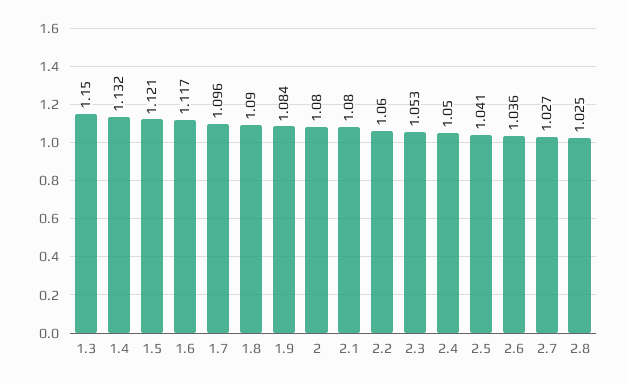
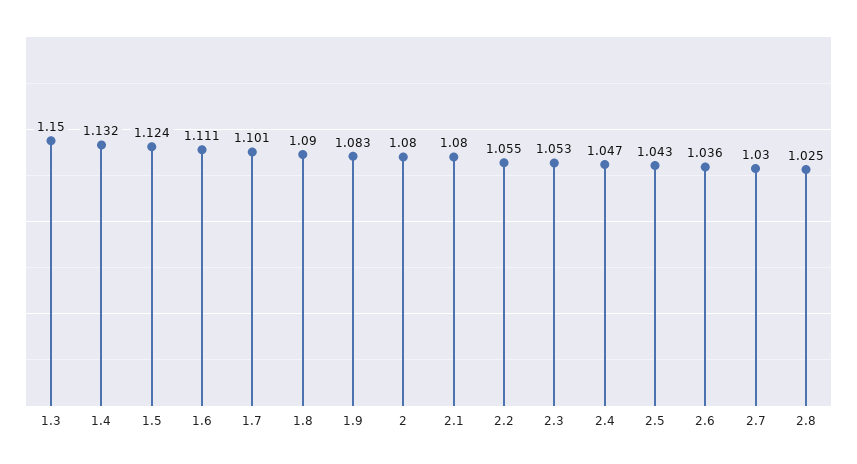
  {
    "1.3": 1.15,
    "1.4": 1.132,
-   "1.5": 1.121,
+   "1.5": 1.124,
-   "1.6": 1.117,
+   "1.6": 1.111,
-   "1.7": 1.096,
+   "1.7": 1.101,
    "1.8": 1.09,
-   "1.9": 1.084,
+   "1.9": 1.083,
    "2": 1.08,
    "2.1": 1.08,
-   "2.2": 1.06,
+   "2.2": 1.055,
    "2.3": 1.053,
-   "2.4": 1.05,
+   "2.4": 1.047,
-   "2.5": 1.041,
+   "2.5": 1.043,
    "2.6": 1.036,
-   "2.7": 1.027,
+   "2.7": 1.03,
    "2.8": 1.025
  }

